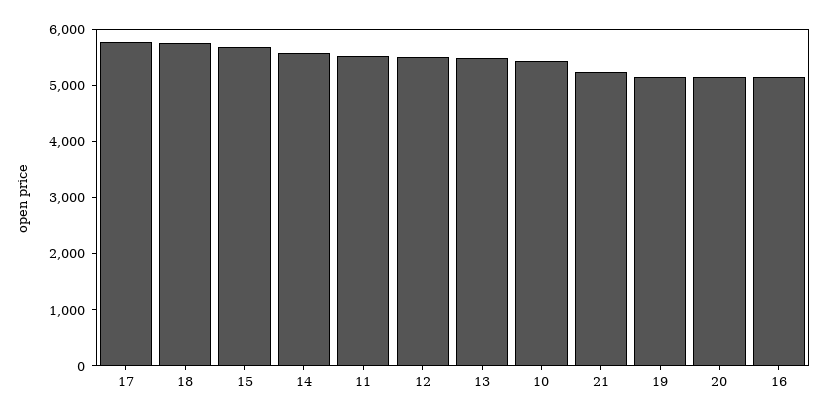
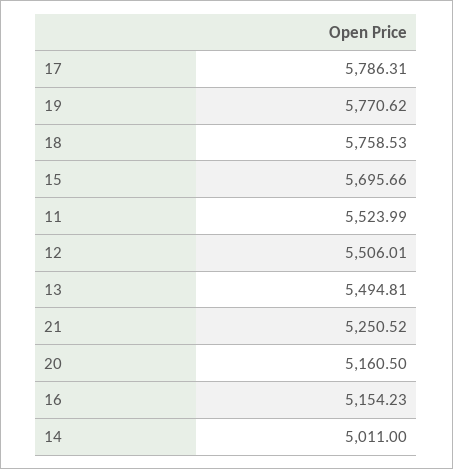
  {
    "17": 5786.31,
    "18": 5758.53,
    "15": 5695.66,
-   "14": 5600,
+   "14": 5011,
    "11": 5523.99,
    "12": 5506.01,
    "13": 5494.81,
-   "10": 5400,
    "21": 5250.52,
-   "19": 5200,
+   "19": 5770.62,
    "20": 5160.5,
    "16": 5154.23
  }

